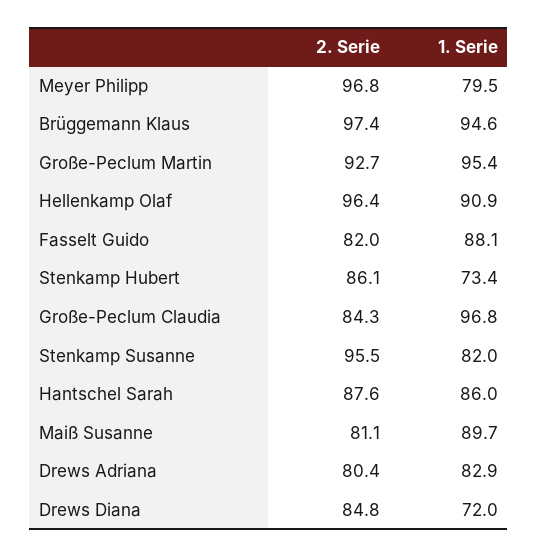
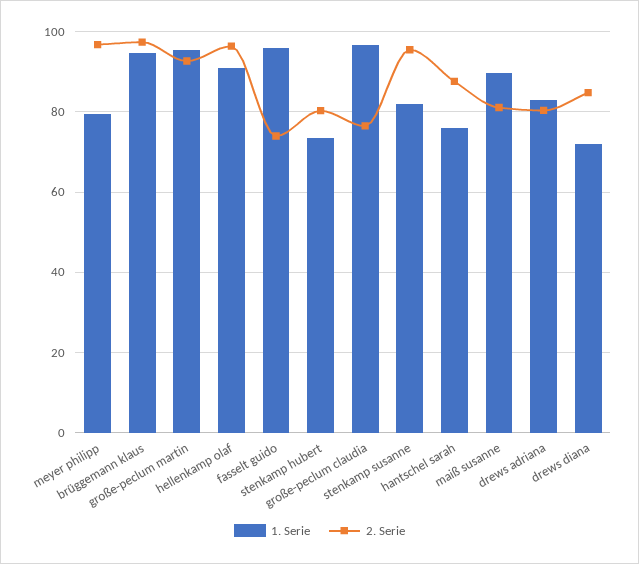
  {
    "2. Serie": {
      "Meyer Philipp": 96.8,
      "Brüggemann Klaus": 97.4,
      "Große-Peclum Martin": 92.7,
      "Hellenkamp Olaf": 96.4,
-     "Fasselt Guido": 82,
+     "Fasselt Guido": 74,
-     "Stenkamp Hubert": 86.1,
+     "Stenkamp Hubert": 80,
-     "Große-Peclum Claudia": 84.3,
+     "Große-Peclum Claudia": 76,
      "Stenkamp Susanne": 95.5,
      "Hantschel Sarah": 87.6,
      "Maiß Susanne": 81.1,
      "Drews Adriana": 80.4,
      "Drews Diana": 84.8
    },
    "1. Serie": {
      "Meyer Philipp": 79.5,
      "Brüggemann Klaus": 94.6,
      "Große-Peclum Martin": 95.4,
      "Hellenkamp Olaf": 90.9,
-     "Fasselt Guido": 88.1,
+     "Fasselt Guido": 96,
      "Stenkamp Hubert": 73.4,
      "Große-Peclum Claudia": 96.8,
      "Stenkamp Susanne": 82,
-     "Hantschel Sarah": 86,
+     "Hantschel Sarah": 76,
      "Maiß Susanne": 89.7,
      "Drews Adriana": 82.9,
      "Drews Diana": 72
    }
  }

